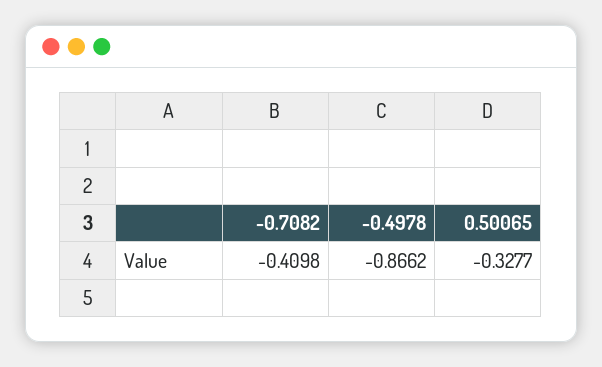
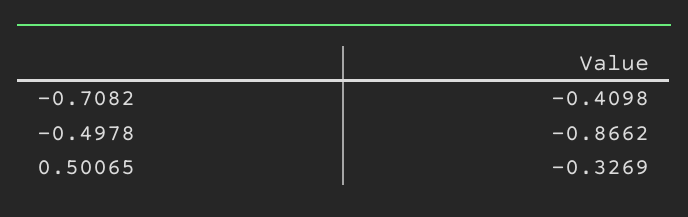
  {
    "-0.7082": -0.4098,
    "-0.4978": -0.8662,
-   "0.50065": -0.3277
+   "0.50065": -0.3269
  }

